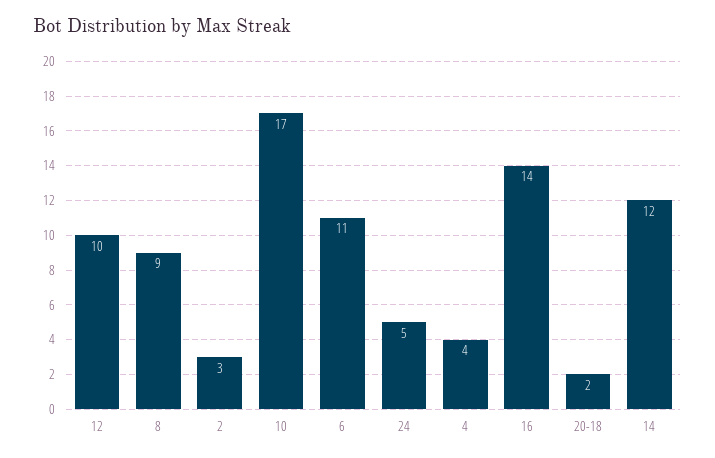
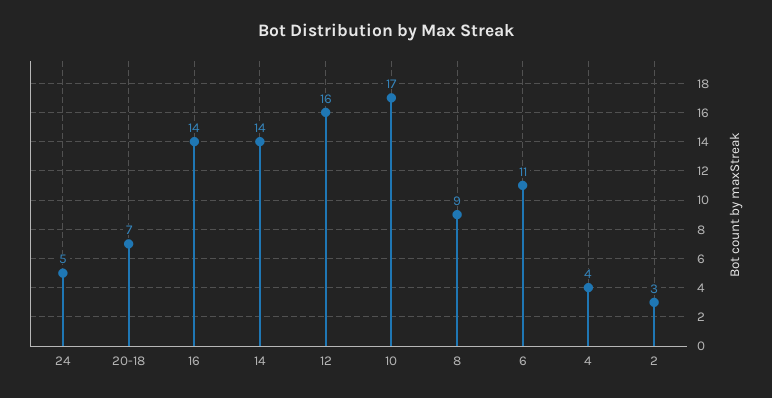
  {
-   "12": 10,
+   "12": 16,
    "8": 9,
    "2": 3,
    "10": 17,
    "6": 11,
    "24": 5,
    "4": 4,
    "16": 14,
-   "20-18": 2,
+   "20-18": 7,
-   "14": 12
+   "14": 14
  }

